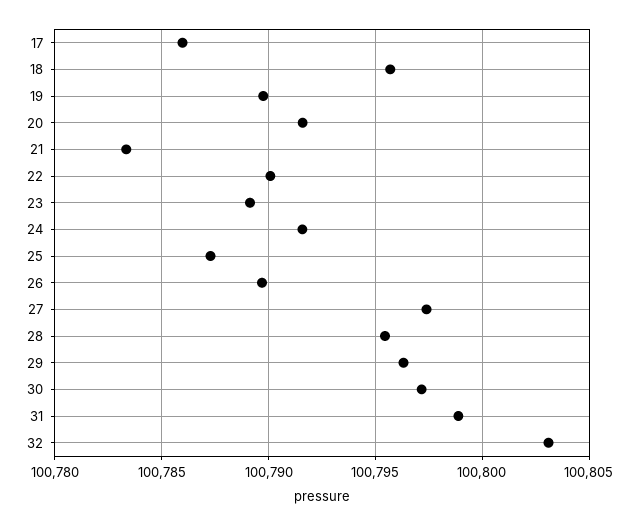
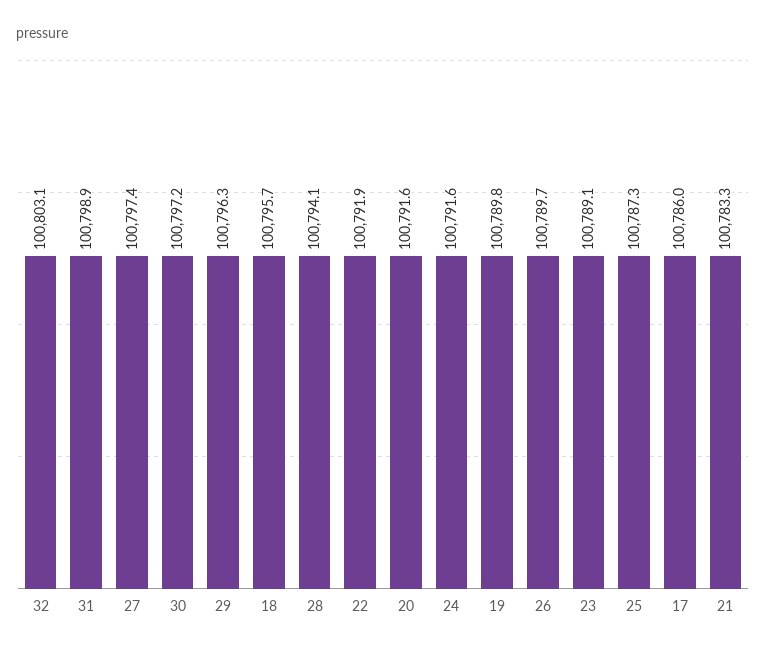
  {
    "17": 100786,
    "18": 100795.7,
    "19": 100789.8,
    "20": 100791.6,
    "21": 100783.3,
-   "22": 100790,
+   "22": 100791.9,
    "23": 100789.1,
    "24": 100791.6,
    "25": 100787.3,
    "26": 100789.7,
    "27": 100797.4,
-   "28": 100795.5,
+   "28": 100794.1,
    "29": 100796.3,
    "30": 100797.2,
    "31": 100798.9,
    "32": 100803.1
  }

